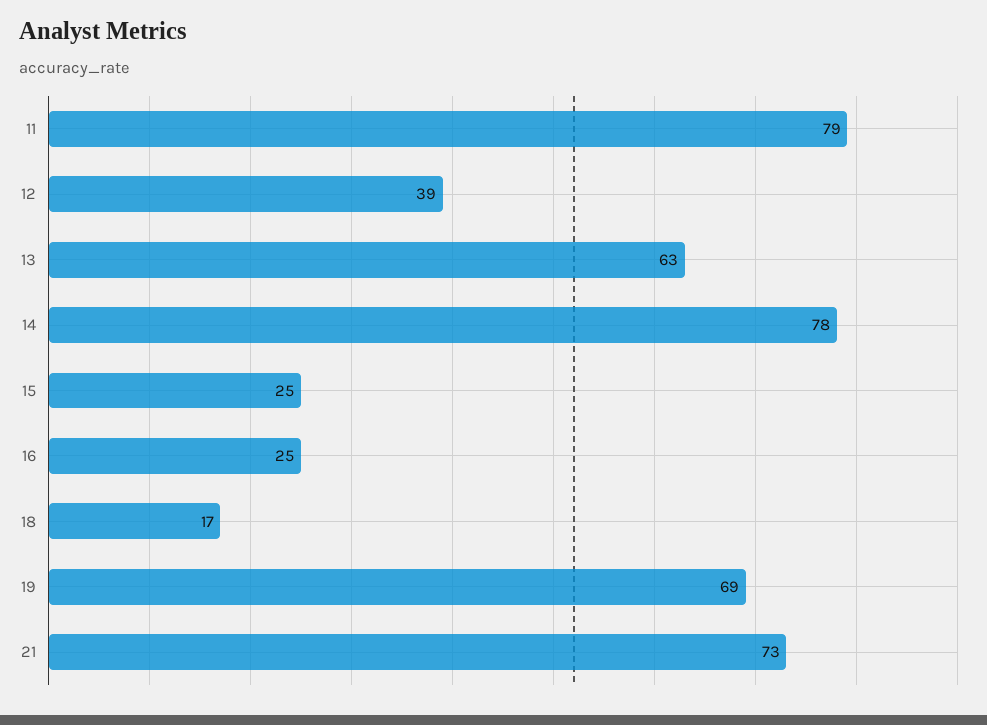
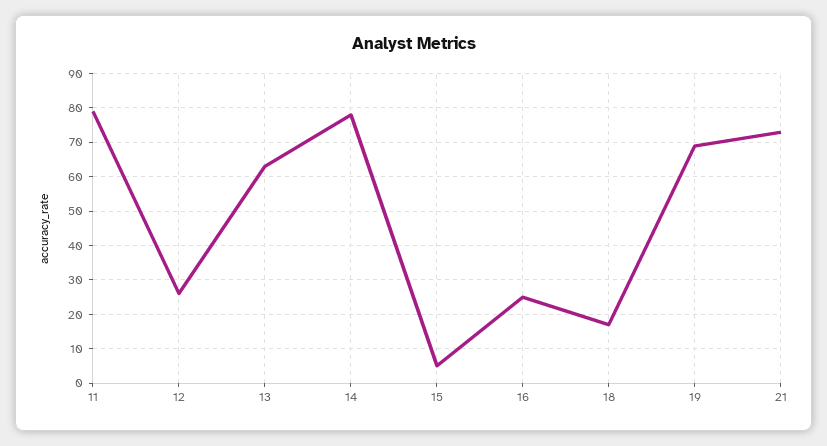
  {
    "11": 79,
-   "12": 39,
+   "12": 25,
    "13": 63,
    "14": 78,
-   "15": 25,
+   "15": 5,
    "16": 25,
    "18": 17,
    "19": 69,
    "21": 73
  }

